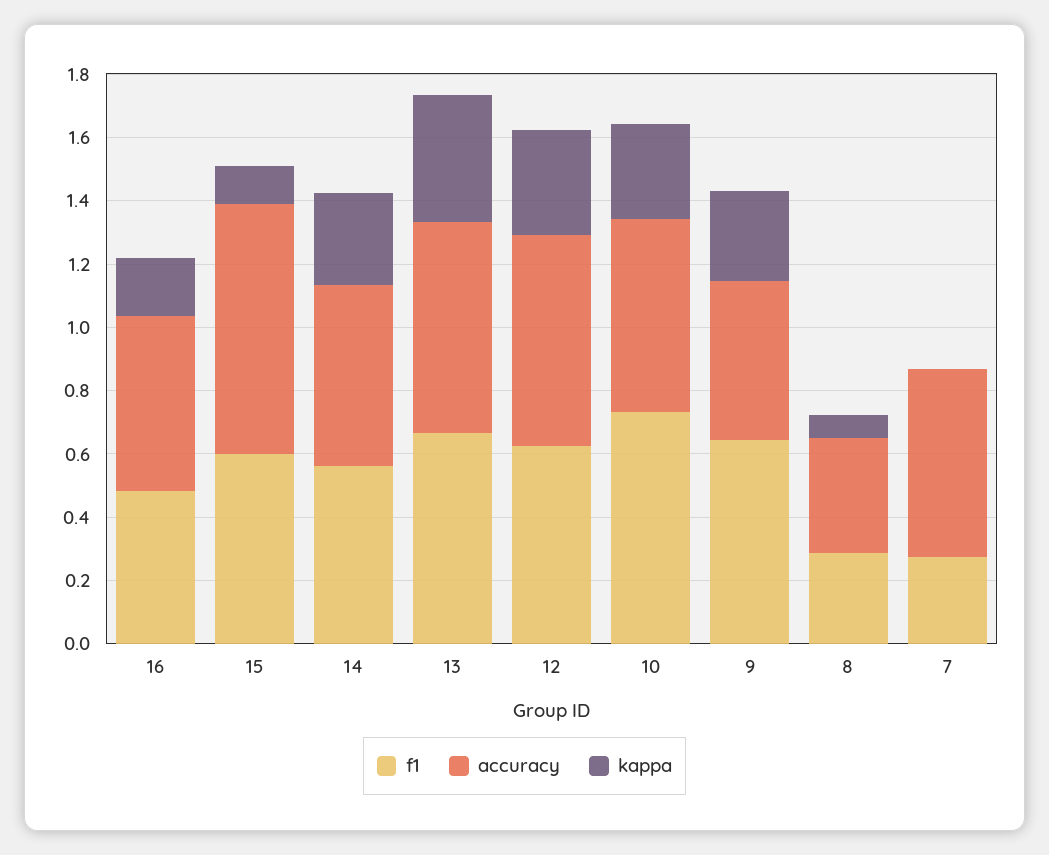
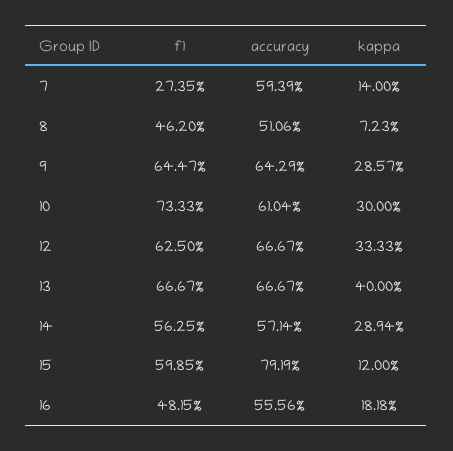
  {
    "f1": {
      "16": 0.4815,
      "15": 0.5985,
      "14": 0.5625,
      "13": 0.6667,
      "12": 0.625,
      "10": 0.7333,
      "9": 0.6447,
-     "8": 0.3,
+     "8": 0.462,
      "7": 0.2735
    },
    "accuracy": {
      "16": 0.5556,
      "15": 0.7919,
      "14": 0.5714,
      "13": 0.6667,
      "12": 0.6667,
      "10": 0.6104,
-     "9": 0.5,
+     "9": 0.6429,
-     "8": 0.35,
+     "8": 0.5106,
      "7": 0.5939
    },
    "kappa": {
      "16": 0.1818,
      "15": 0.12,
      "14": 0.2894,
      "13": 0.4,
      "12": 0.3333,
      "10": 0.3,
      "9": 0.2857,
      "8": 0.0723,
-     "7": 0
+     "7": 0.14
    }
  }

